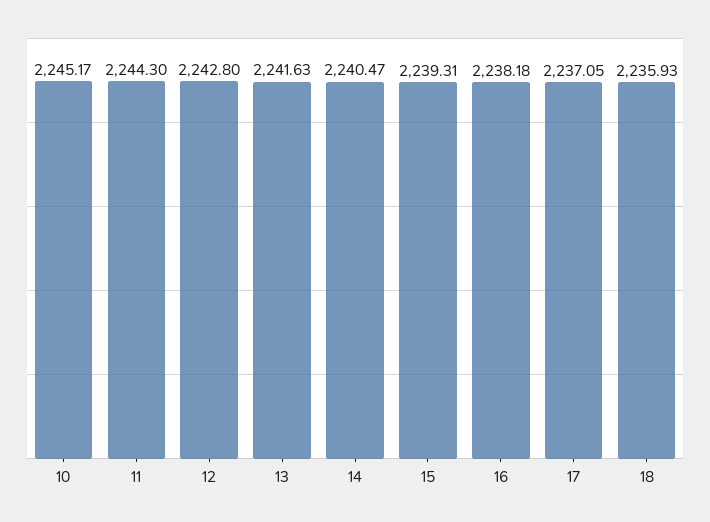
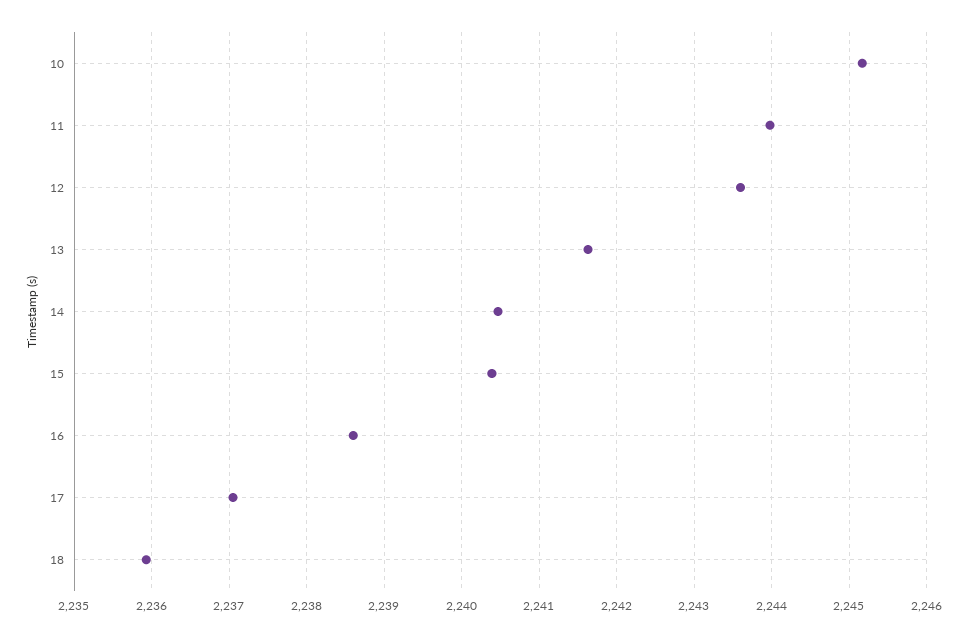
  {
    "10": 2245.17,
-   "11": 2244.3,
+   "11": 2244,
-   "12": 2242.8,
+   "12": 2243.6,
    "13": 2241.63,
    "14": 2240.47,
-   "15": 2239.31,
+   "15": 2240.4,
-   "16": 2238.18,
+   "16": 2238.6,
    "17": 2237.05,
    "18": 2235.93
  }

